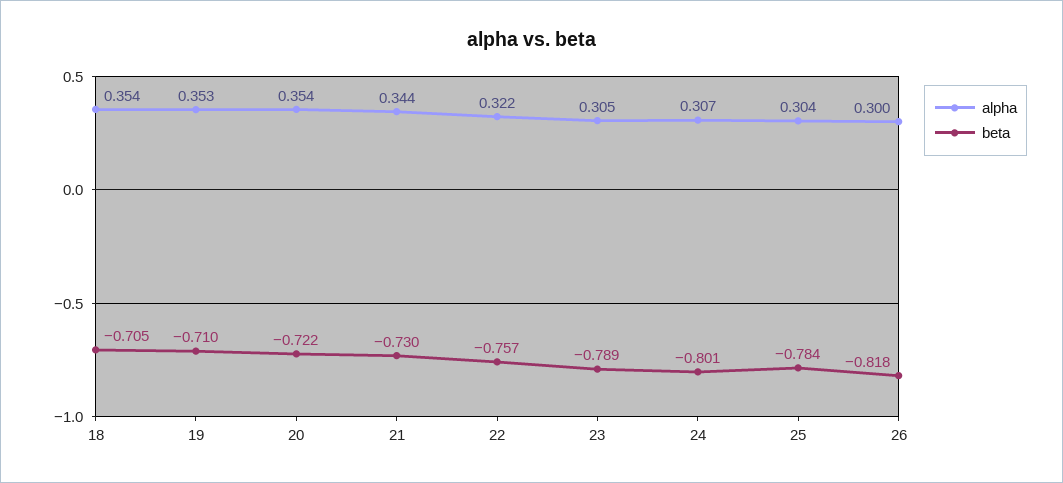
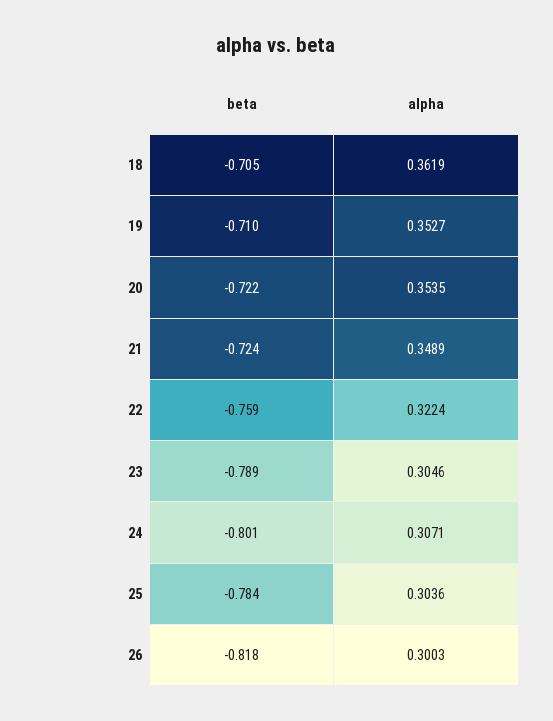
  {
    "alpha": {
-     "18": 0.354,
+     "18": 0.3619,
      "19": 0.3527,
      "20": 0.3535,
-     "21": 0.344,
+     "21": 0.3489,
      "22": 0.3224,
      "23": 0.3046,
      "24": 0.3071,
      "25": 0.3036,
      "26": 0.3003
    },
    "beta": {
      "18": -0.705,
      "19": -0.71,
      "20": -0.722,
-     "21": -0.73,
+     "21": -0.724,
-     "22": -0.757,
+     "22": -0.759,
      "23": -0.789,
      "24": -0.801,
      "25": -0.784,
      "26": -0.818
    }
  }

